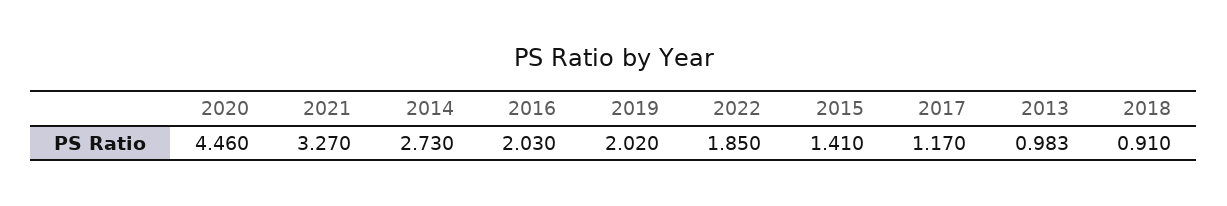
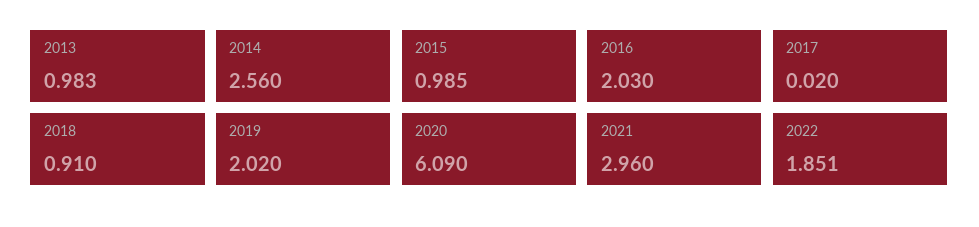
  {
-   "2020": 4.46,
+   "2020": 6.09,
-   "2021": 3.27,
+   "2021": 2.96,
-   "2014": 2.73,
+   "2014": 2.56,
    "2016": 2.03,
    "2019": 2.02,
-   "2022": 1.85,
+   "2022": 1.851,
-   "2015": 1.41,
+   "2015": 0.985,
-   "2017": 1.17,
+   "2017": 0.02,
    "2013": 0.983,
    "2018": 0.91
  }

